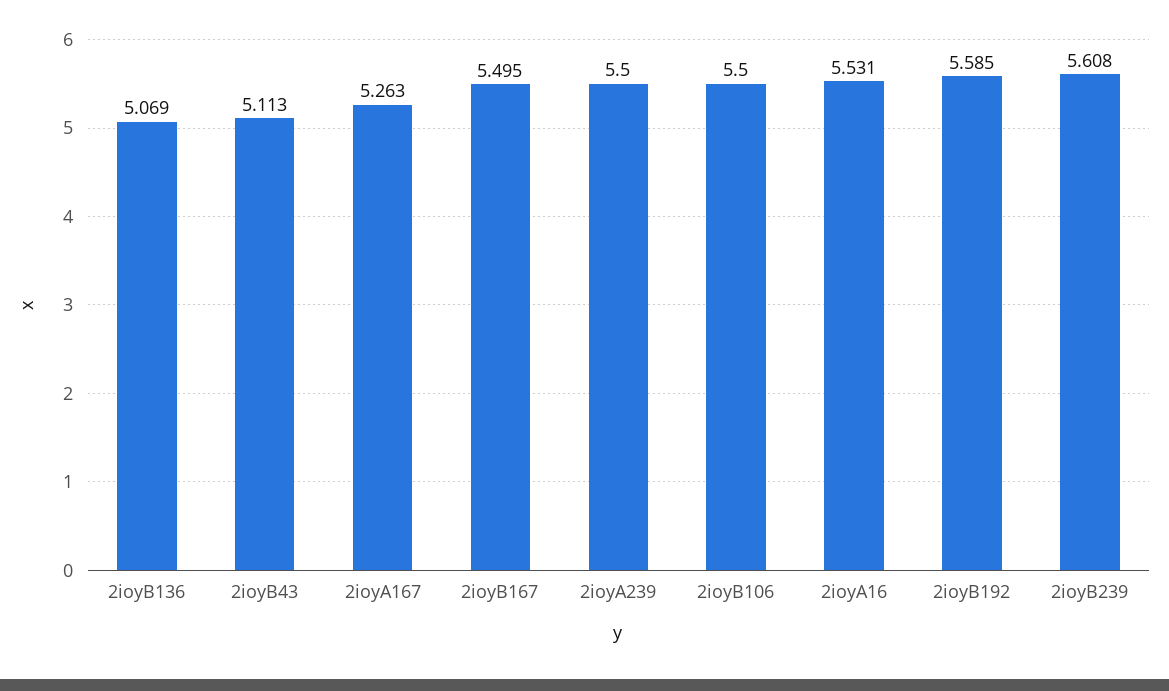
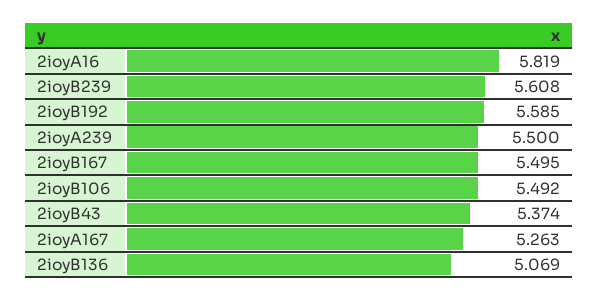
  {
    "2ioyB136": 5.069,
-   "2ioyB43": 5.113,
+   "2ioyB43": 5.374,
    "2ioyA167": 5.263,
    "2ioyB167": 5.495,
    "2ioyA239": 5.5,
-   "2ioyB106": 5.5,
+   "2ioyB106": 5.492,
-   "2ioyA16": 5.531,
+   "2ioyA16": 5.819,
    "2ioyB192": 5.585,
    "2ioyB239": 5.608
  }

